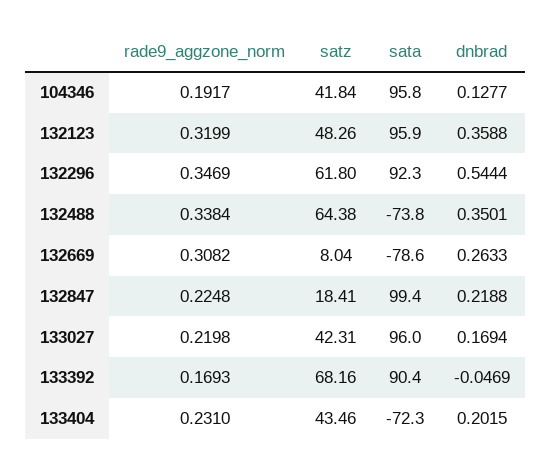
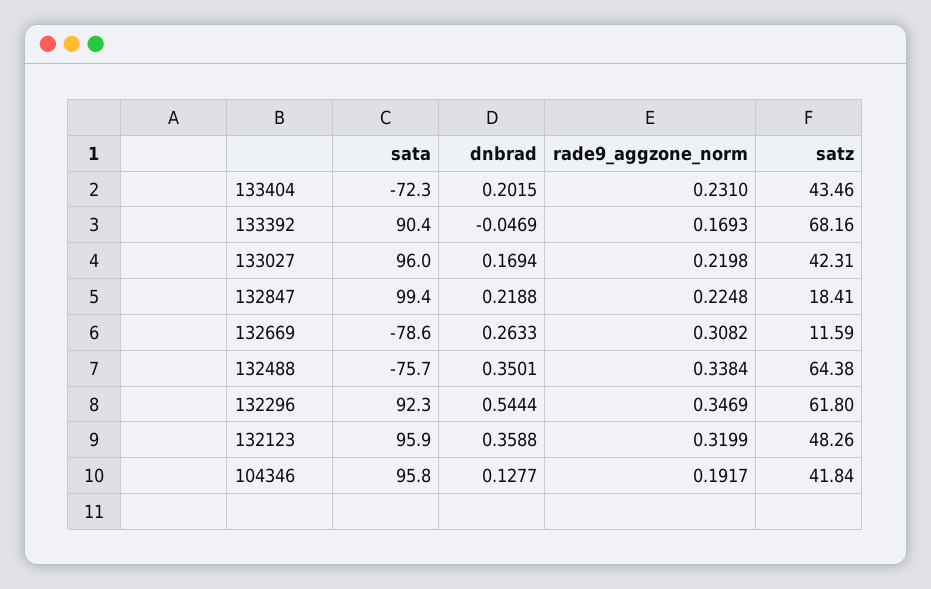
  {
    "rade9_aggzone_norm": {
      "104346": 0.1917,
      "132123": 0.3199,
      "132296": 0.3469,
      "132488": 0.3384,
      "132669": 0.3082,
      "132847": 0.2248,
      "133027": 0.2198,
      "133392": 0.1693,
      "133404": 0.231
    },
    "satz": {
      "104346": 41.84,
      "132123": 48.26,
      "132296": 61.8,
      "132488": 64.38,
-     "132669": 8.04,
+     "132669": 11.59,
      "132847": 18.41,
      "133027": 42.31,
      "133392": 68.16,
      "133404": 43.46
    },
    "sata": {
      "104346": 95.8,
      "132123": 95.9,
      "132296": 92.3,
-     "132488": -73.8,
+     "132488": -75.7,
      "132669": -78.6,
      "132847": 99.4,
      "133027": 96,
      "133392": 90.4,
      "133404": -72.3
    },
    "dnbrad": {
      "104346": 0.1277,
      "132123": 0.3588,
      "132296": 0.5444,
      "132488": 0.3501,
      "132669": 0.2633,
      "132847": 0.2188,
      "133027": 0.1694,
      "133392": -0.0469,
      "133404": 0.2015
    }
  }

